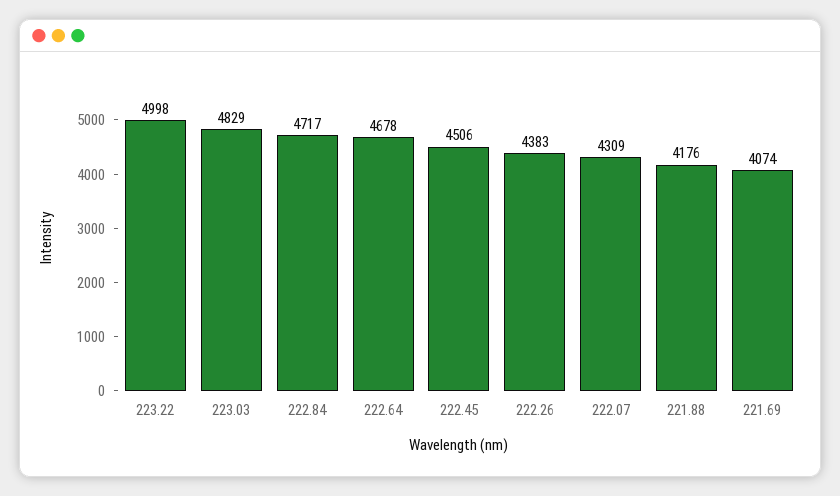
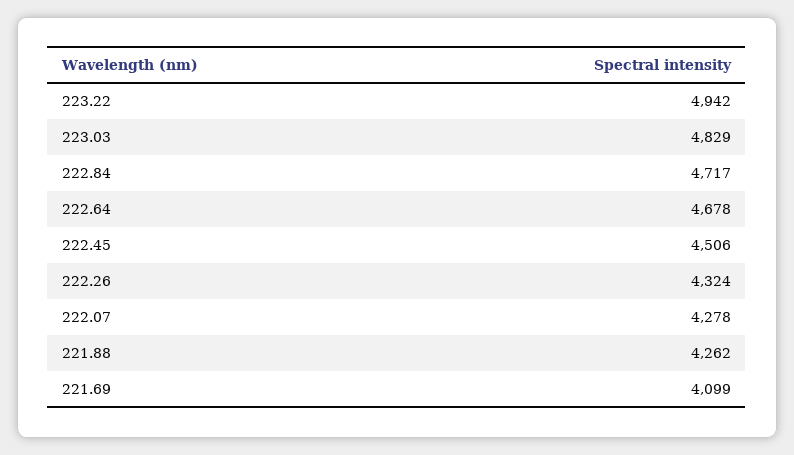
  {
-   "223.22": 4998,
+   "223.22": 4942,
    "223.03": 4829,
    "222.84": 4717,
    "222.64": 4678,
    "222.45": 4506,
-   "222.26": 4383,
+   "222.26": 4324,
-   "222.07": 4309,
+   "222.07": 4278,
-   "221.88": 4176,
+   "221.88": 4262,
-   "221.69": 4074
+   "221.69": 4099
  }

